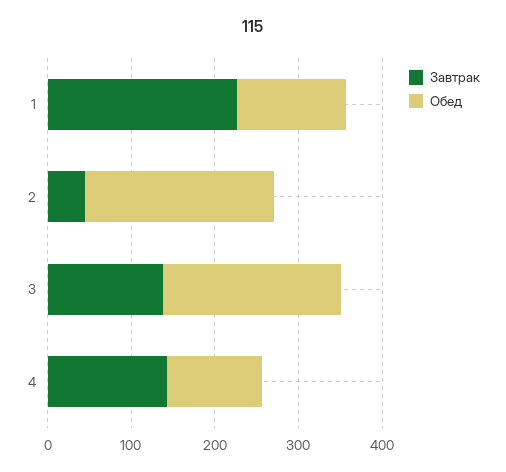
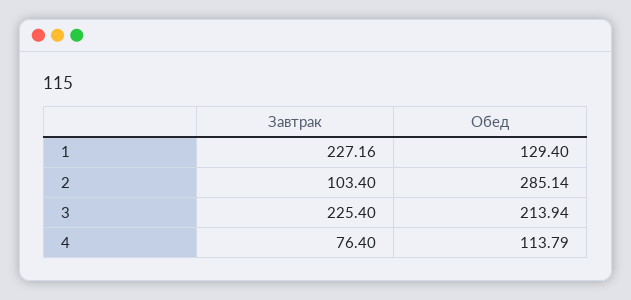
  {
    "Завтрак": {
      "1": 227.16,
-     "2": 40,
+     "2": 103.4,
-     "3": 140,
+     "3": 225.4,
-     "4": 140
+     "4": 76.4
    },
    "Обед": {
      "1": 129.4,
-     "2": 220,
+     "2": 285.14,
      "3": 213.94,
      "4": 113.79
    }
  }

